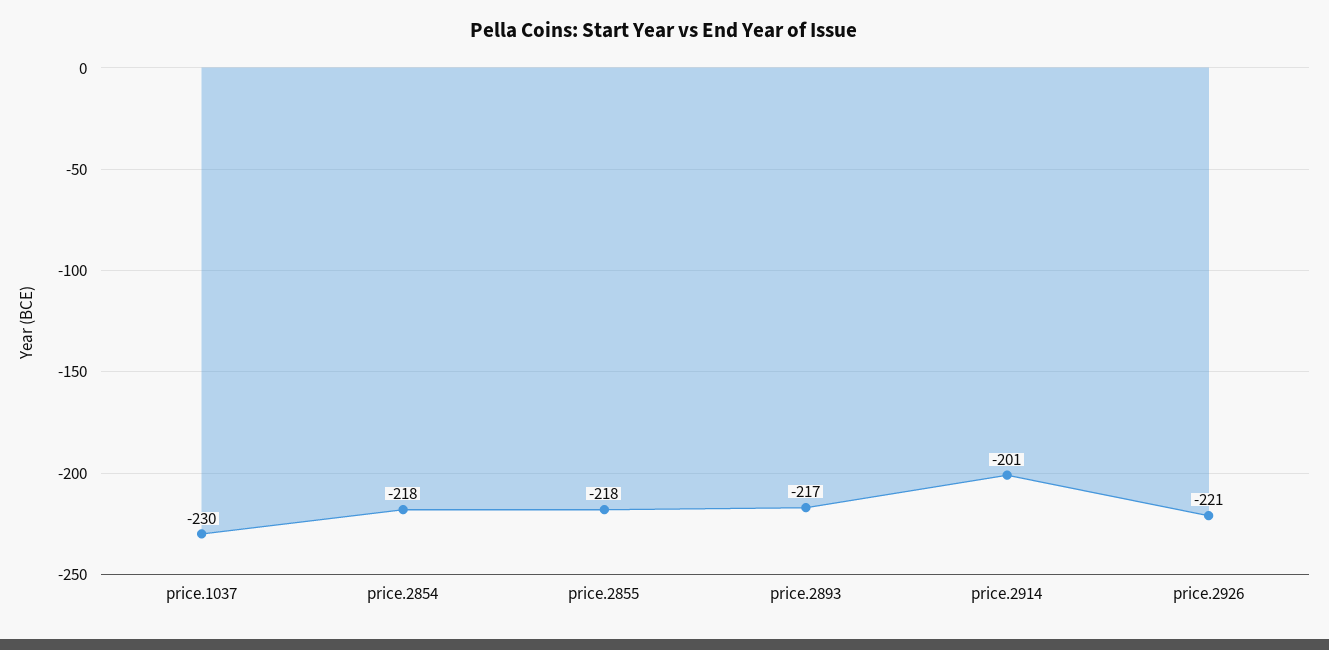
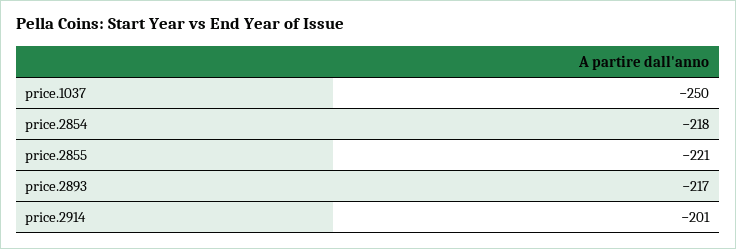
  {
-   "price.1037": -230,
+   "price.1037": -250,
    "price.2854": -218,
-   "price.2855": -218,
+   "price.2855": -221,
    "price.2893": -217,
-   "price.2914": -201,
+   "price.2914": -201
-   "price.2926": -221
  }

